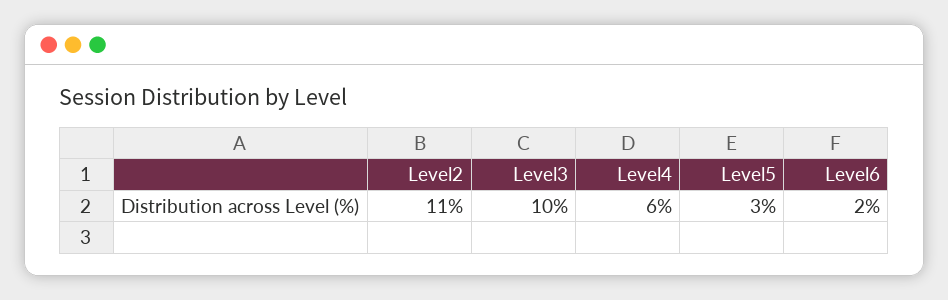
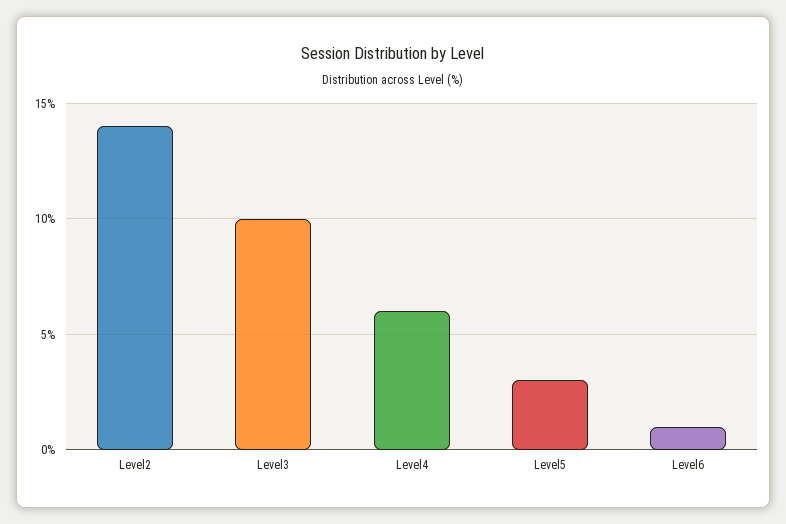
  {
-   "Level2": 11,
+   "Level2": 14,
    "Level3": 10,
    "Level4": 6,
    "Level5": 3,
-   "Level6": 2
+   "Level6": 1
  }

